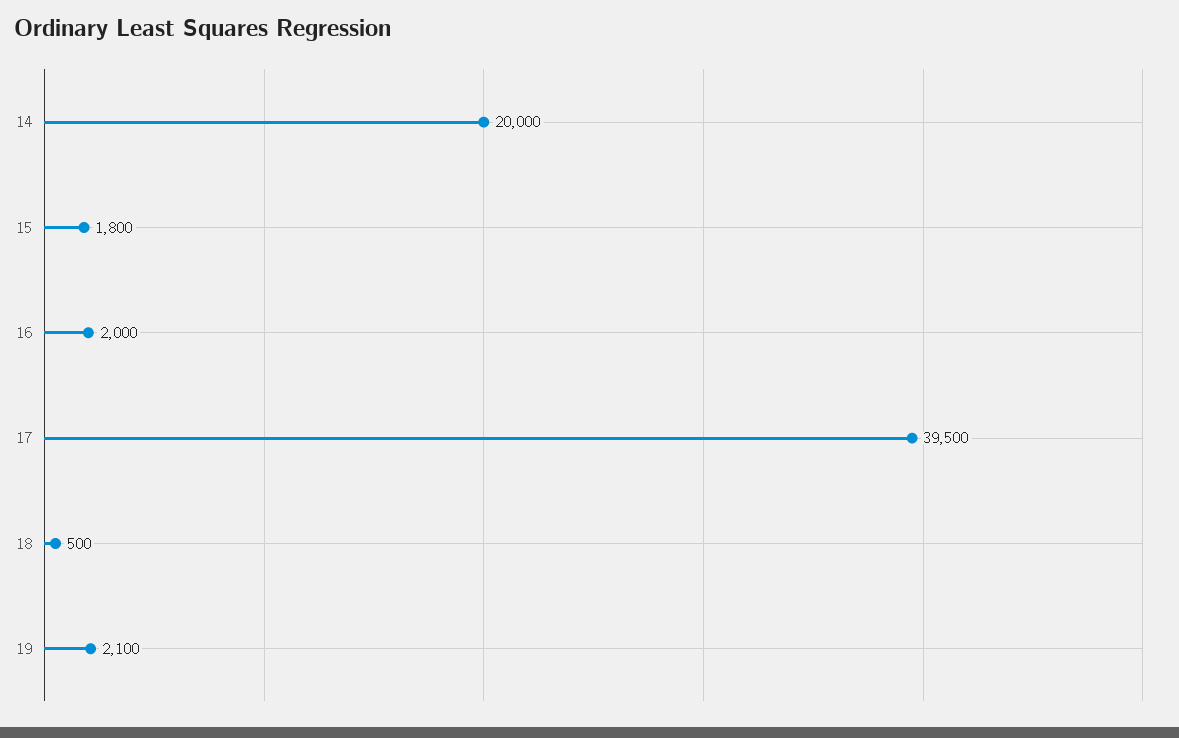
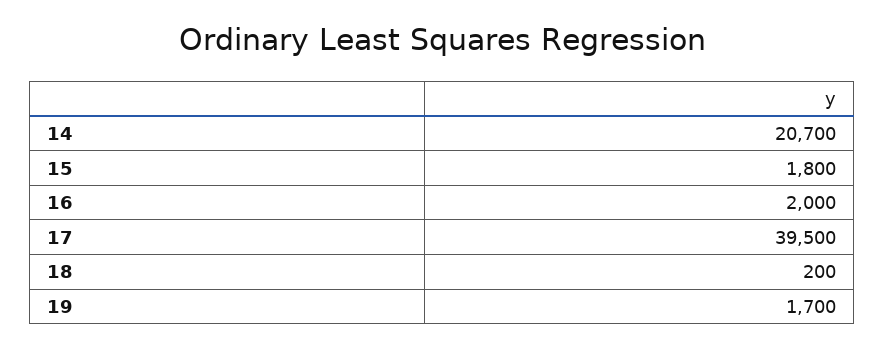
  {
-   "14": 20000,
+   "14": 20700,
    "15": 1800,
    "16": 2000,
    "17": 39500,
-   "18": 500,
+   "18": 200,
-   "19": 2100
+   "19": 1700
  }

